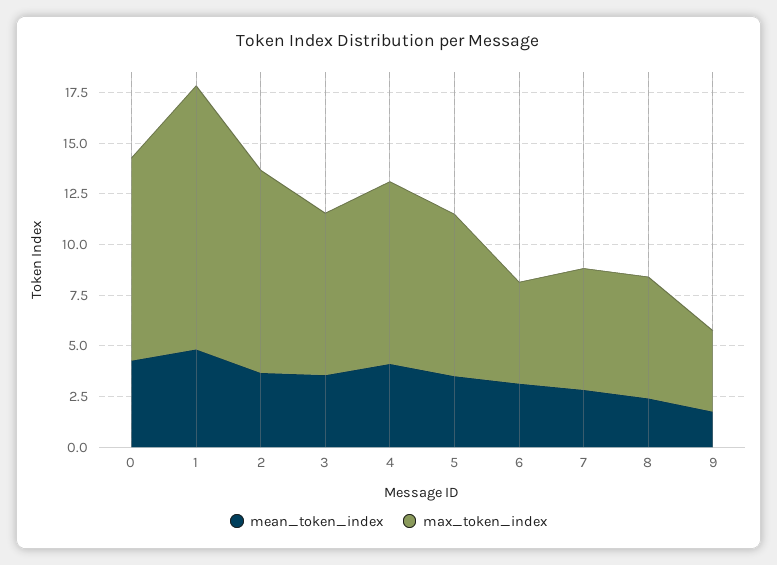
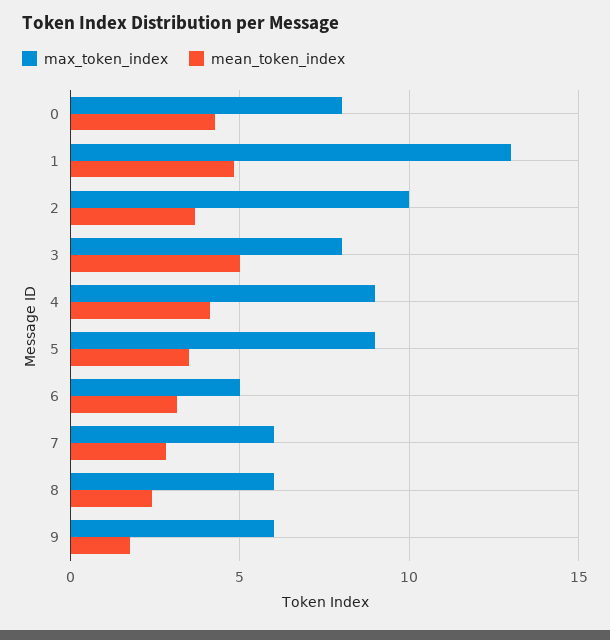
  {
    "mean_token_index": {
      "0": 4.5,
      "1": 5,
      "2": 3.5,
-     "3": 3.5,
+     "3": 5,
      "4": 4,
      "5": 3.5,
      "6": 3,
      "7": 3,
      "8": 2.5,
      "9": 2
    },
    "max_token_index": {
-     "0": 10,
+     "0": 8,
      "1": 13,
      "2": 10,
      "3": 8,
      "4": 9,
-     "5": 8,
+     "5": 9,
      "6": 5,
      "7": 6,
      "8": 6,
-     "9": 4
+     "9": 6
    }
  }

